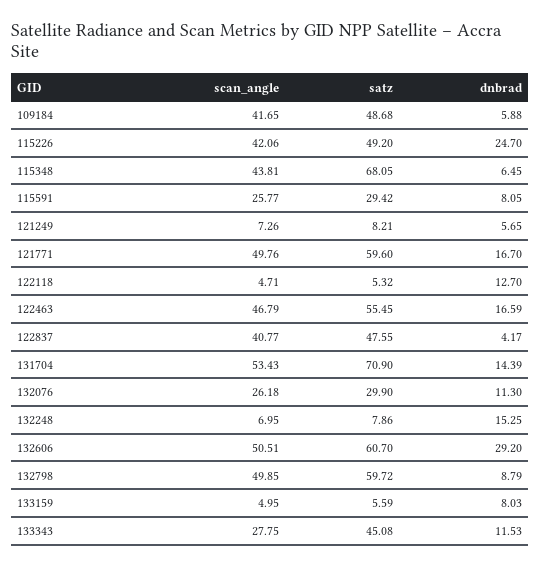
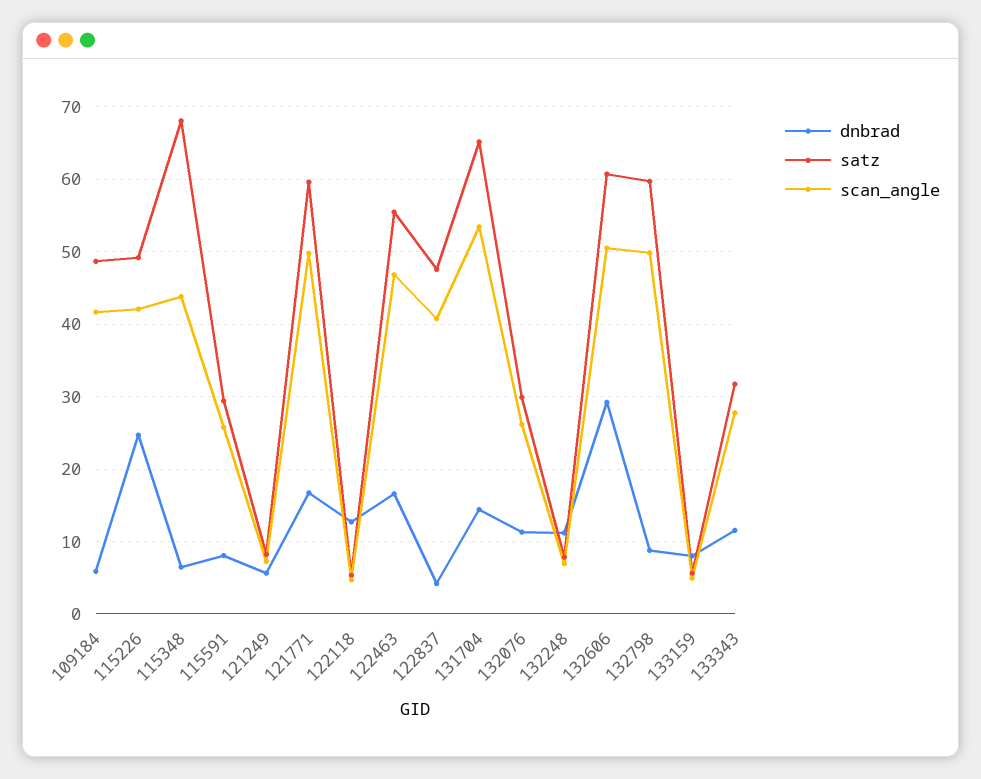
  {
    "scan_angle": {
      "109184": 41.65,
      "115226": 42.06,
      "115348": 43.81,
      "115591": 25.77,
      "121249": 7.26,
      "121771": 49.76,
      "122118": 4.71,
      "122463": 46.79,
      "122837": 40.77,
      "131704": 53.43,
      "132076": 26.18,
      "132248": 6.95,
      "132606": 50.51,
      "132798": 49.85,
      "133159": 4.95,
      "133343": 27.75
    },
    "satz": {
      "109184": 48.68,
      "115226": 49.2,
      "115348": 68.05,
      "115591": 29.42,
      "121249": 8.21,
      "121771": 59.6,
      "122118": 5.32,
      "122463": 55.45,
      "122837": 47.55,
-     "131704": 70.9,
+     "131704": 65,
      "132076": 29.9,
      "132248": 7.86,
      "132606": 60.7,
      "132798": 59.72,
      "133159": 5.59,
-     "133343": 45.08
+     "133343": 32
    },
    "dnbrad": {
      "109184": 5.88,
      "115226": 24.7,
      "115348": 6.45,
      "115591": 8.05,
      "121249": 5.65,
      "121771": 16.7,
      "122118": 12.7,
      "122463": 16.59,
      "122837": 4.17,
      "131704": 14.39,
      "132076": 11.3,
-     "132248": 15.25,
+     "132248": 11,
      "132606": 29.2,
      "132798": 8.79,
      "133159": 8.03,
      "133343": 11.53
    }
  }

